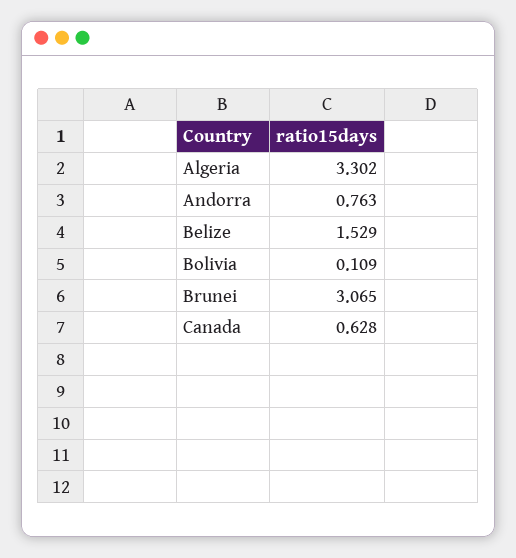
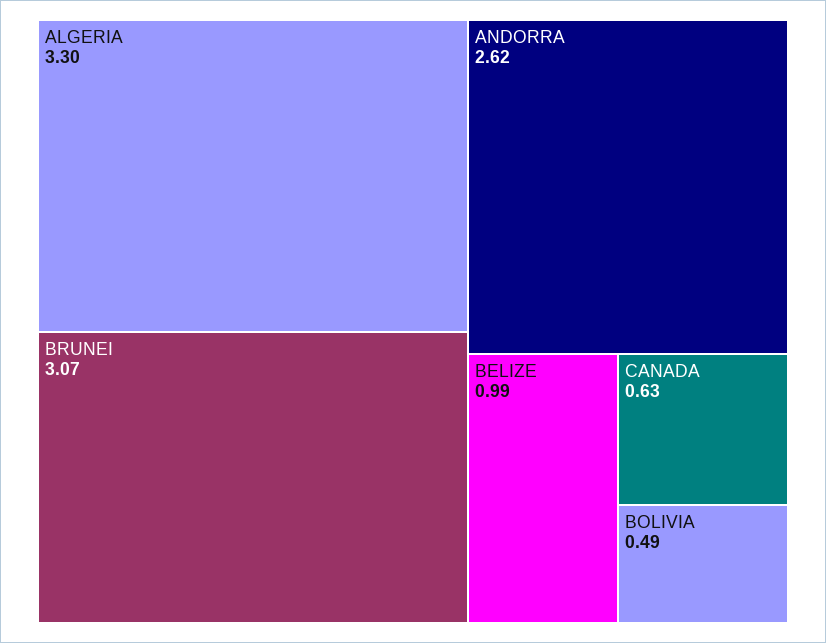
  {
    "Algeria": 3.302,
-   "Andorra": 0.763,
+   "Andorra": 2.62,
-   "Belize": 1.529,
+   "Belize": 0.99,
-   "Bolivia": 0.109,
+   "Bolivia": 0.49,
    "Brunei": 3.065,
    "Canada": 0.628
  }

